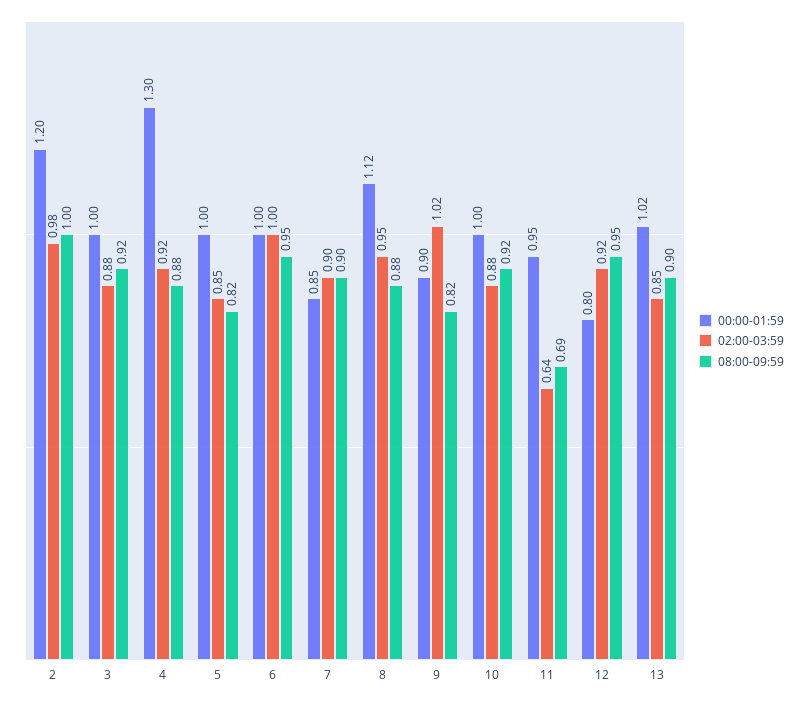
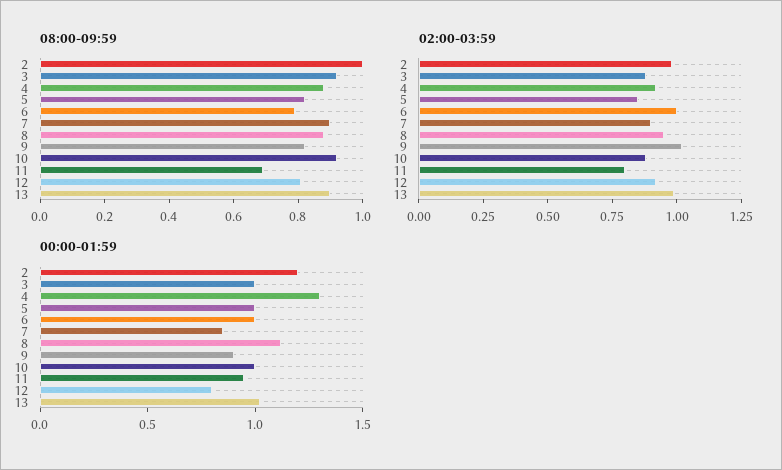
  {
    "00:00-01:59": {
      "2": 1.2,
      "3": 1,
      "4": 1.3,
      "5": 1,
      "6": 1,
      "7": 0.85,
      "8": 1.12,
      "9": 0.9,
      "10": 1,
      "11": 0.95,
      "12": 0.8,
      "13": 1.02
    },
    "02:00-03:59": {
      "2": 0.98,
      "3": 0.88,
      "4": 0.92,
      "5": 0.85,
      "6": 1,
      "7": 0.9,
      "8": 0.95,
      "9": 1.02,
      "10": 0.88,
-     "11": 0.64,
+     "11": 0.8,
      "12": 0.92,
-     "13": 0.85
+     "13": 1
    },
    "08:00-09:59": {
      "2": 1,
      "3": 0.92,
      "4": 0.88,
      "5": 0.82,
-     "6": 0.95,
+     "6": 0.8,
      "7": 0.9,
      "8": 0.88,
      "9": 0.82,
      "10": 0.92,
      "11": 0.69,
-     "12": 0.95,
+     "12": 0.8,
      "13": 0.9
    }
  }

